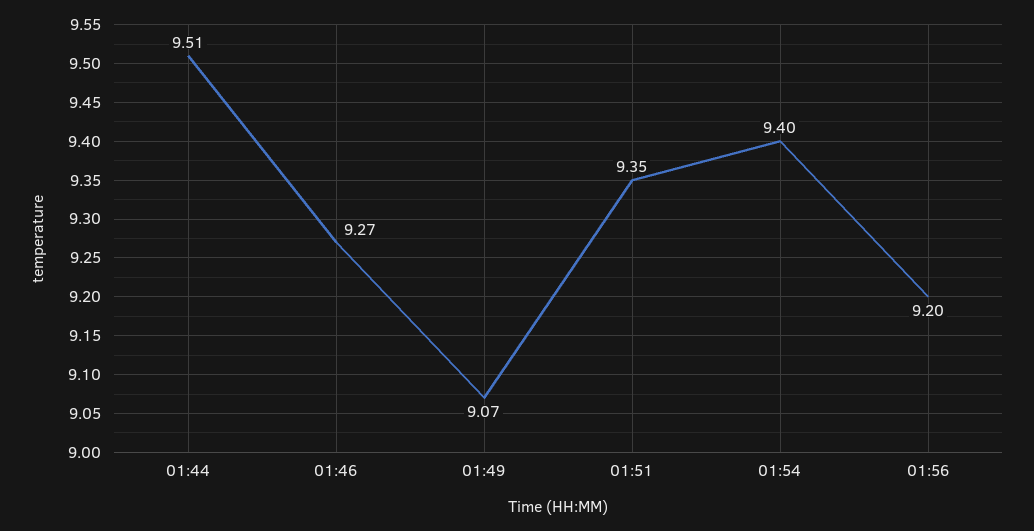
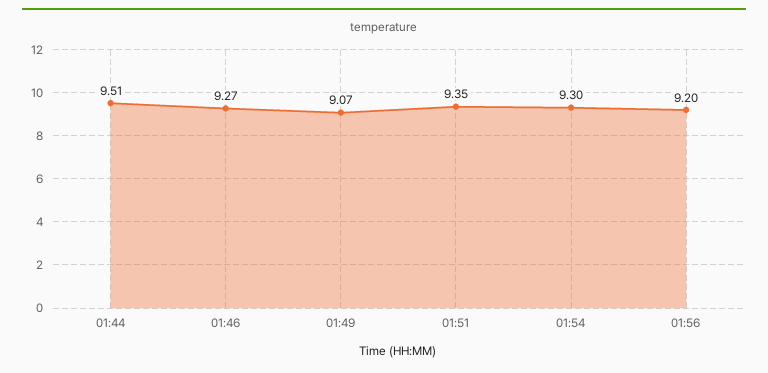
  {
    "01:44": 9.51,
    "01:46": 9.27,
    "01:49": 9.07,
    "01:51": 9.35,
-   "01:54": 9.4,
+   "01:54": 9.3,
    "01:56": 9.2
  }

